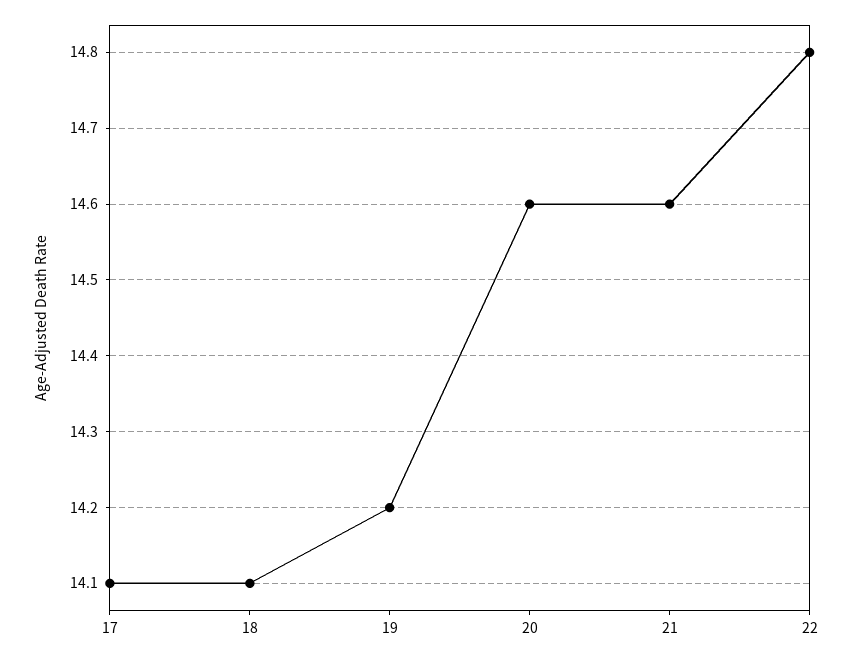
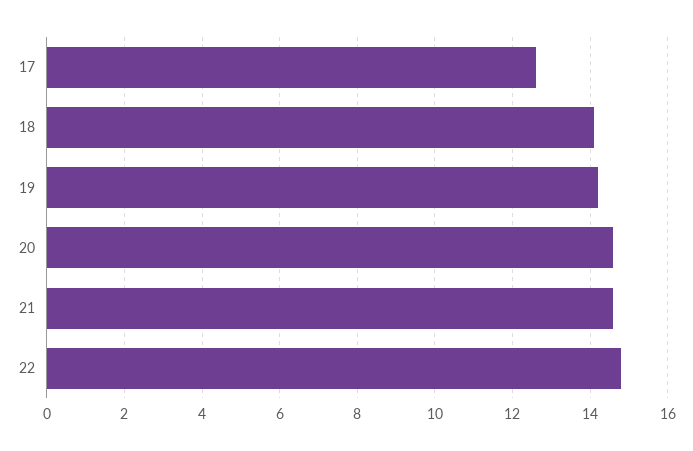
  {
-   "17": 14.1,
+   "17": 12.5,
    "18": 14.1,
    "19": 14.2,
    "20": 14.6,
    "21": 14.6,
    "22": 14.8
  }

